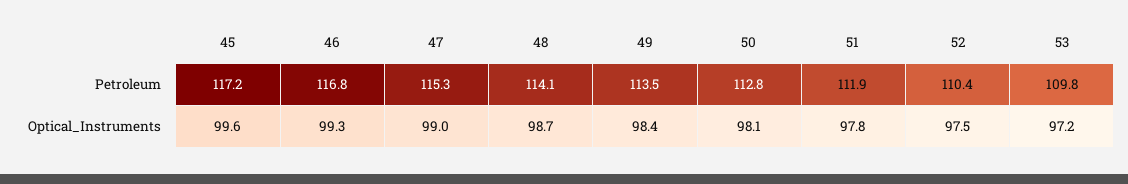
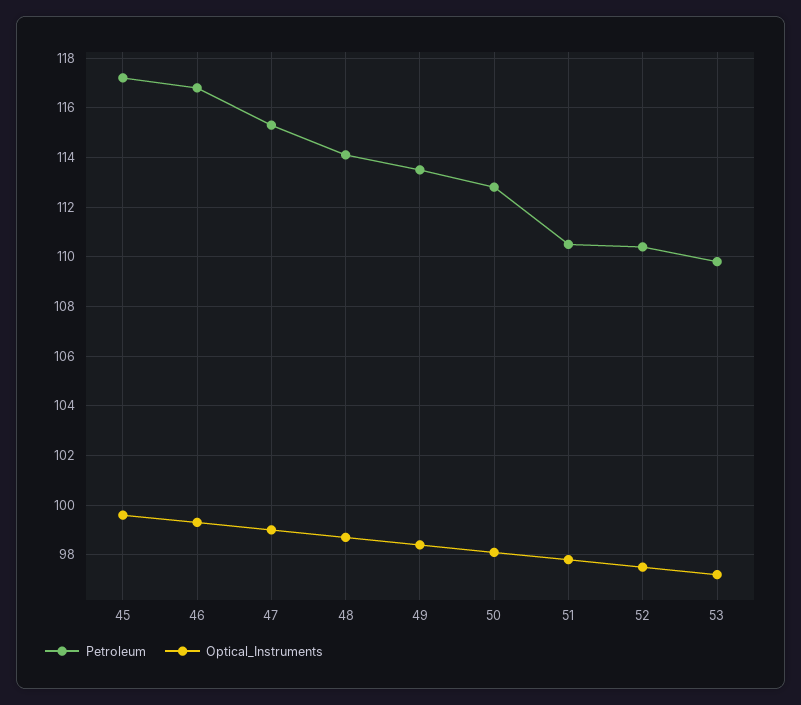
  {
    "Petroleum": {
      "45": 117.2,
      "46": 116.8,
      "47": 115.3,
      "48": 114.1,
      "49": 113.5,
      "50": 112.8,
-     "51": 111.9,
+     "51": 110.5,
      "52": 110.4,
      "53": 109.8
    },
    "Optical_Instruments": {
      "45": 99.6,
      "46": 99.3,
      "47": 99,
      "48": 98.7,
      "49": 98.4,
      "50": 98.1,
      "51": 97.8,
      "52": 97.5,
      "53": 97.2
    }
  }

